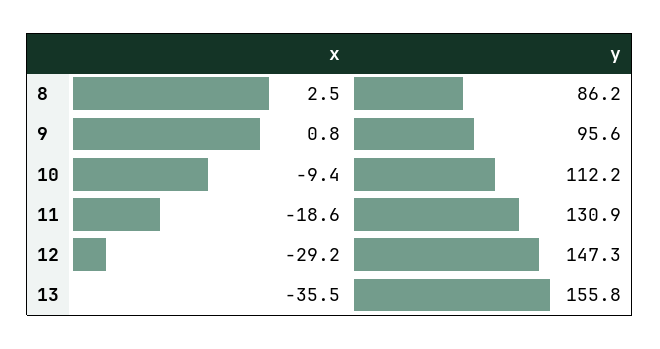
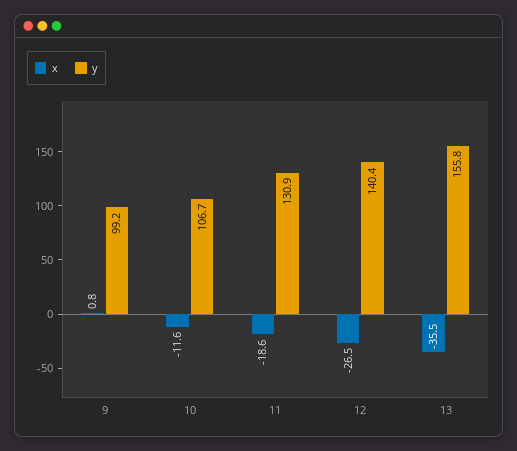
  {
    "x": {
-     "8": 2.5,
      "9": 0.8,
-     "10": -9.4,
+     "10": -11.6,
      "11": -18.6,
-     "12": -29.2,
+     "12": -26.5,
      "13": -35.5
    },
    "y": {
-     "8": 86.2,
-     "9": 95.6,
+     "9": 99.2,
-     "10": 112.2,
+     "10": 106.7,
      "11": 130.9,
-     "12": 147.3,
+     "12": 140.4,
      "13": 155.8
    }
  }

